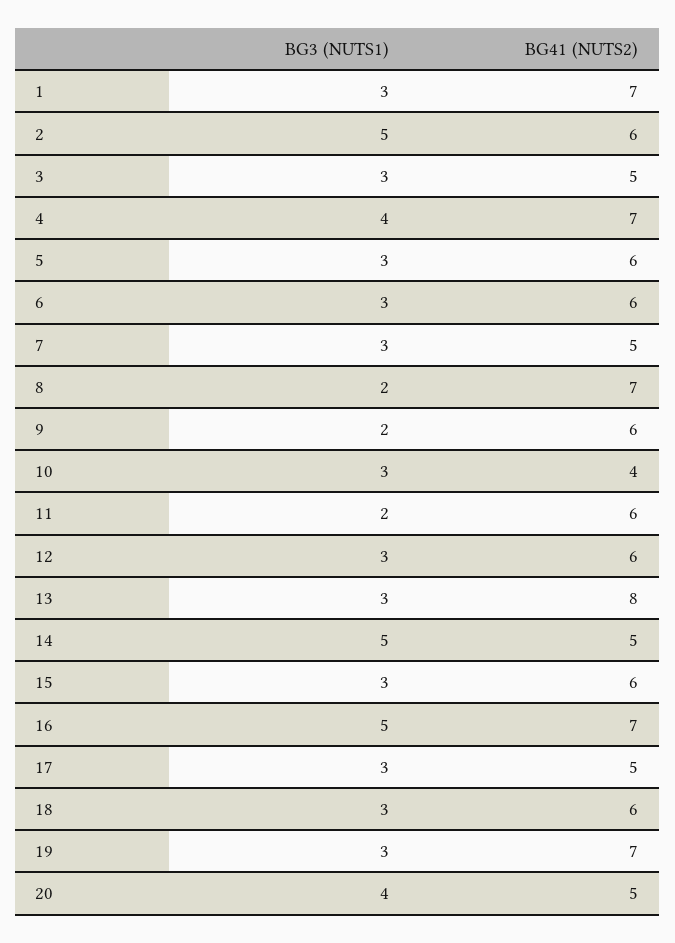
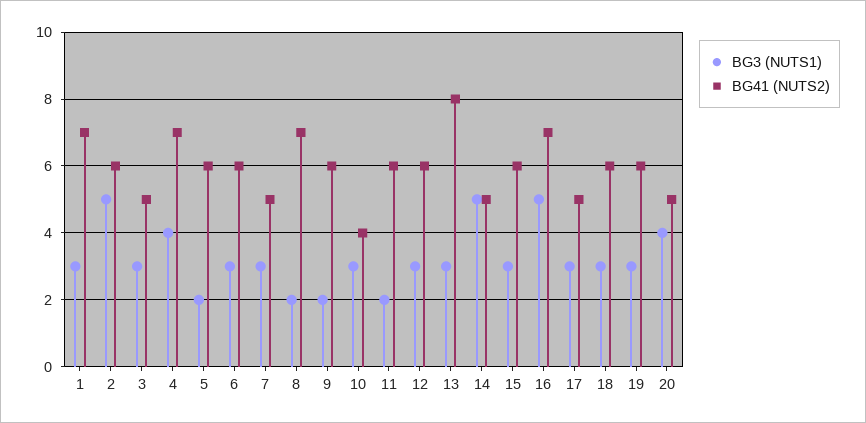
  {
    "BG3 (NUTS1)": {
      "1": 3,
      "2": 5,
      "3": 3,
      "4": 4,
-     "5": 3,
+     "5": 2,
      "6": 3,
      "7": 3,
      "8": 2,
      "9": 2,
      "10": 3,
      "11": 2,
      "12": 3,
      "13": 3,
      "14": 5,
      "15": 3,
      "16": 5,
      "17": 3,
      "18": 3,
      "19": 3,
      "20": 4
    },
    "BG41 (NUTS2)": {
      "1": 7,
      "2": 6,
      "3": 5,
      "4": 7,
      "5": 6,
      "6": 6,
      "7": 5,
      "8": 7,
      "9": 6,
      "10": 4,
      "11": 6,
      "12": 6,
      "13": 8,
      "14": 5,
      "15": 6,
      "16": 7,
      "17": 5,
      "18": 6,
-     "19": 7,
+     "19": 6,
      "20": 5
    }
  }

